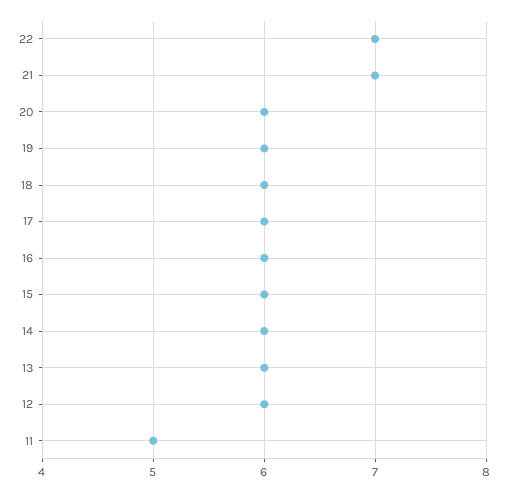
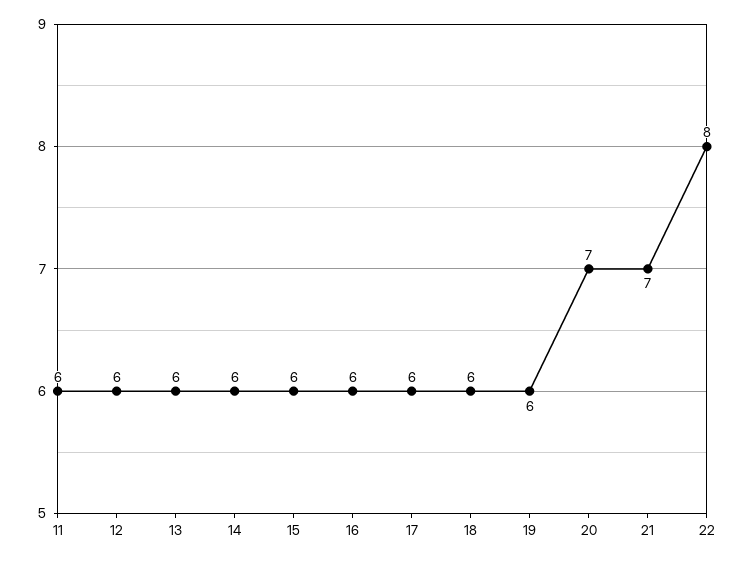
  {
-   "22": 7,
+   "22": 8,
    "21": 7,
-   "20": 6,
+   "20": 7,
    "19": 6,
    "18": 6,
    "17": 6,
    "16": 6,
    "15": 6,
    "14": 6,
    "13": 6,
    "12": 6,
-   "11": 5
+   "11": 6
  }

